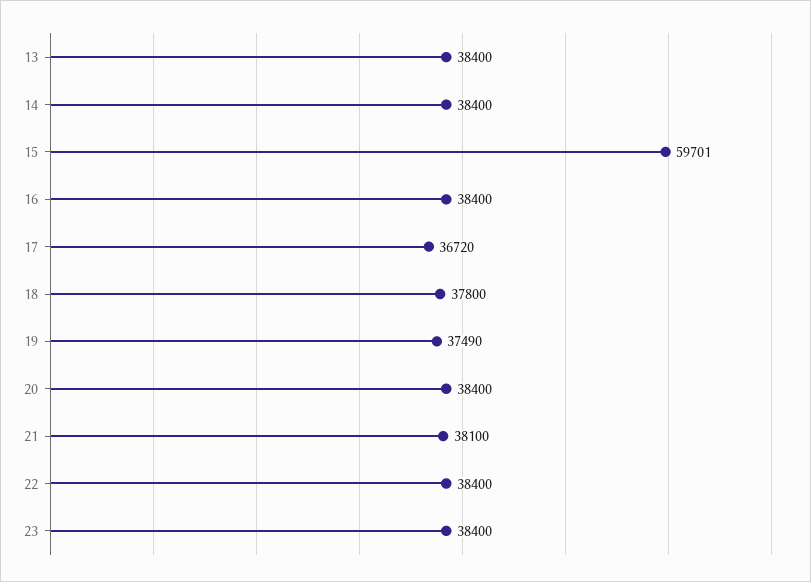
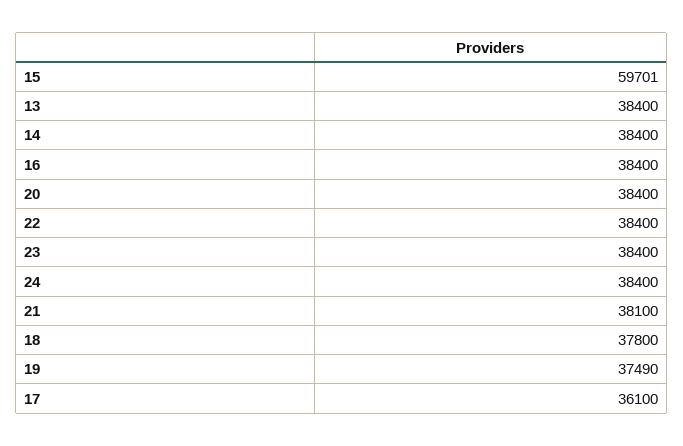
  {
    "13": 38400,
    "14": 38400,
    "15": 59701,
    "16": 38400,
-   "17": 36720,
+   "17": 36100,
    "18": 37800,
    "19": 37490,
    "20": 38400,
    "21": 38100,
    "22": 38400,
-   "23": 38400
+   "23": 38400,
+   "24": 38400
  }

